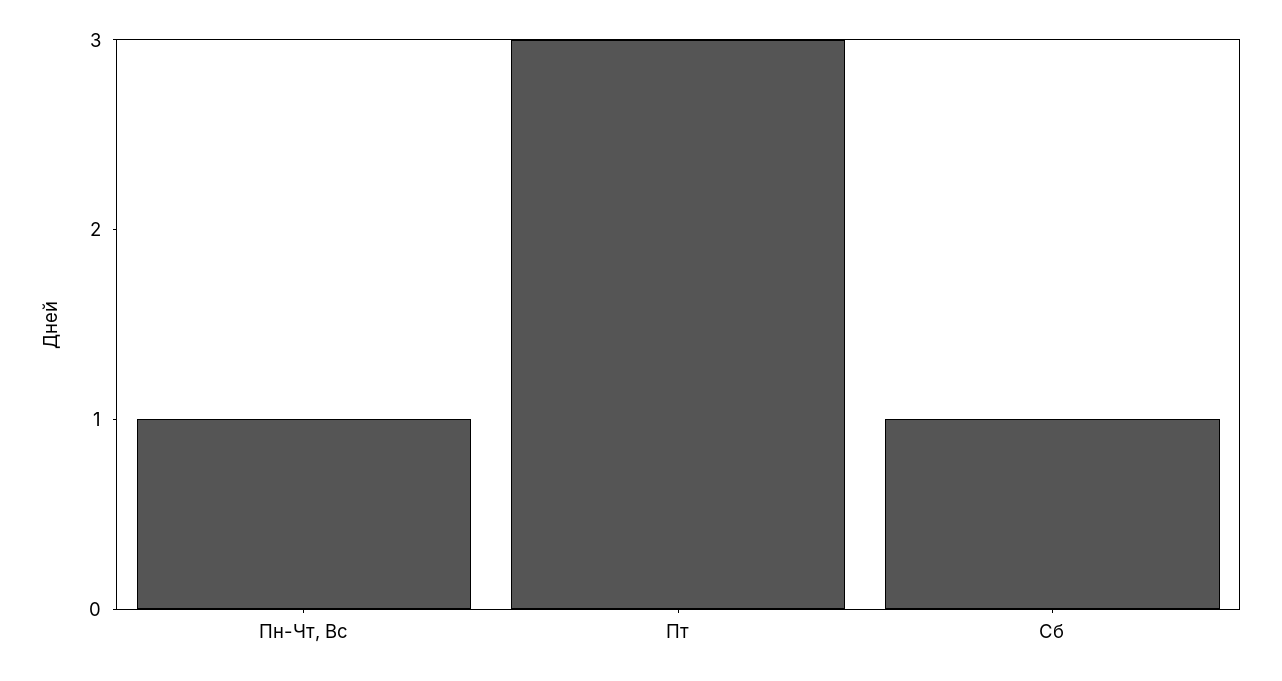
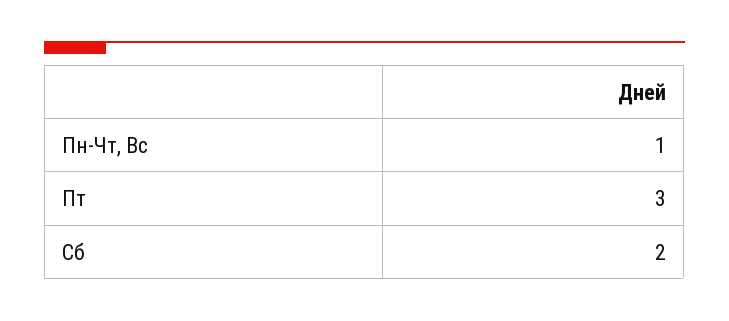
  {
    "Пн-Чт, Вс": 1,
    "Пт": 3,
-   "Сб": 1
+   "Сб": 2
  }

